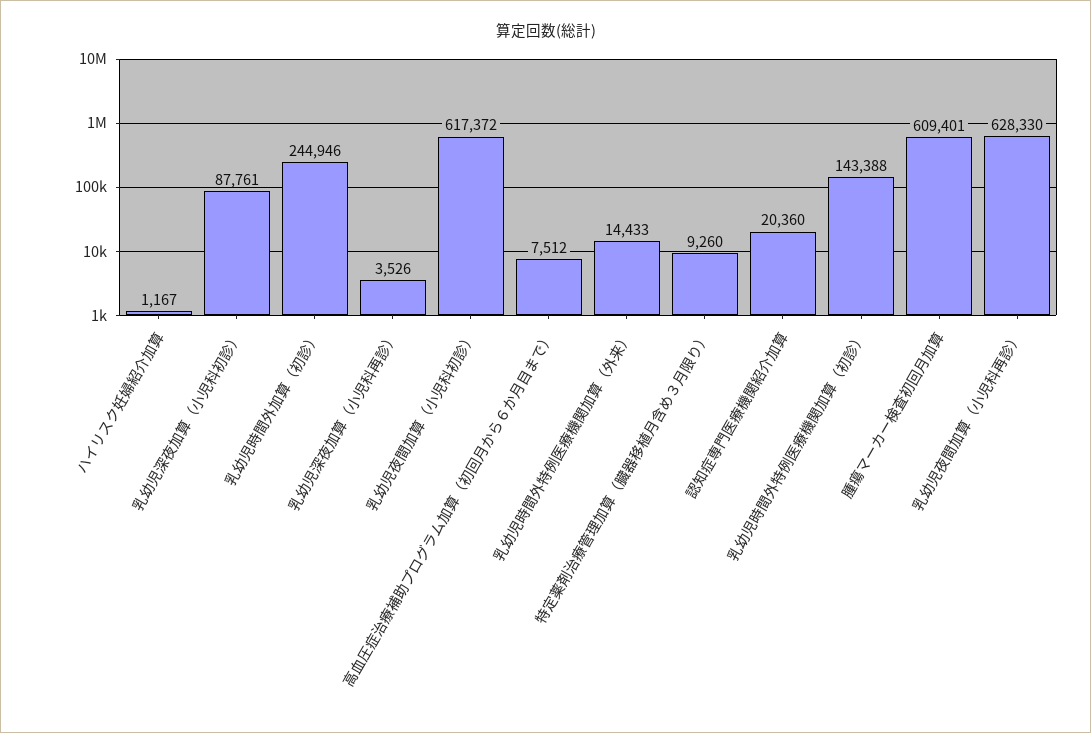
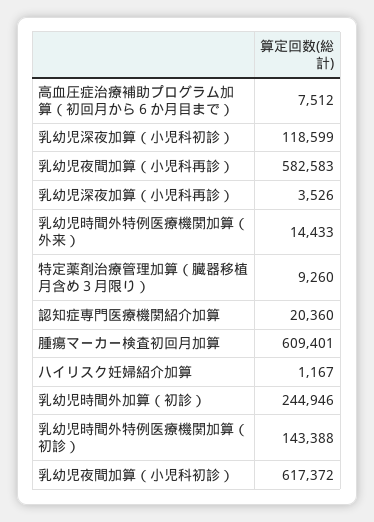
  {
    "ハイリスク妊婦紹介加算": 1167,
-   "乳幼児深夜加算（小児科初診）": 87761,
+   "乳幼児深夜加算（小児科初診）": 118599,
    "乳幼児時間外加算（初診）": 244946,
    "乳幼児深夜加算（小児科再診）": 3526,
    "乳幼児夜間加算（小児科初診）": 617372,
    "高血圧症治療補助プログラム加算（初回月から６か月目まで）": 7512,
    "乳幼児時間外特例医療機関加算（外来）": 14433,
    "特定薬剤治療管理加算（臓器移植月含め３月限り）": 9260,
    "認知症専門医療機関紹介加算": 20360,
    "乳幼児時間外特例医療機関加算（初診）": 143388,
    "腫瘍マーカー検査初回月加算": 609401,
-   "乳幼児夜間加算（小児科再診）": 628330
+   "乳幼児夜間加算（小児科再診）": 582583
  }

